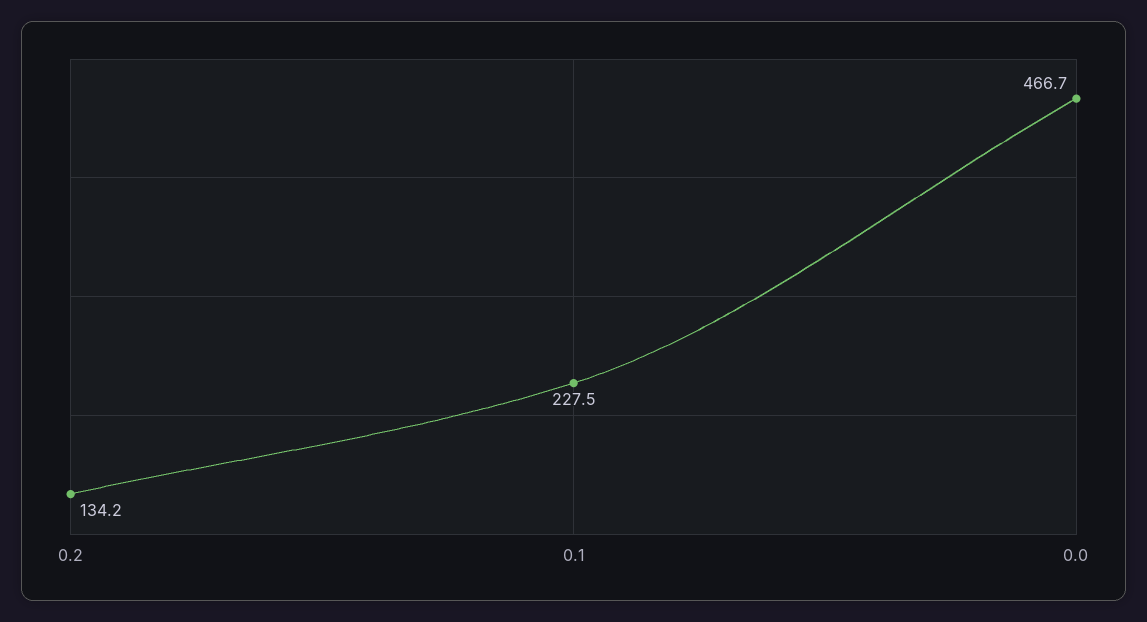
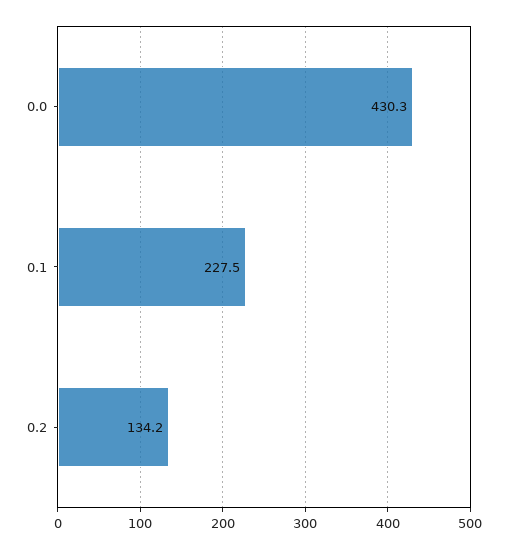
  {
    "0.2": 134.2,
    "0.1": 227.5,
-   "0.0": 466.7
+   "0.0": 430.3
  }

